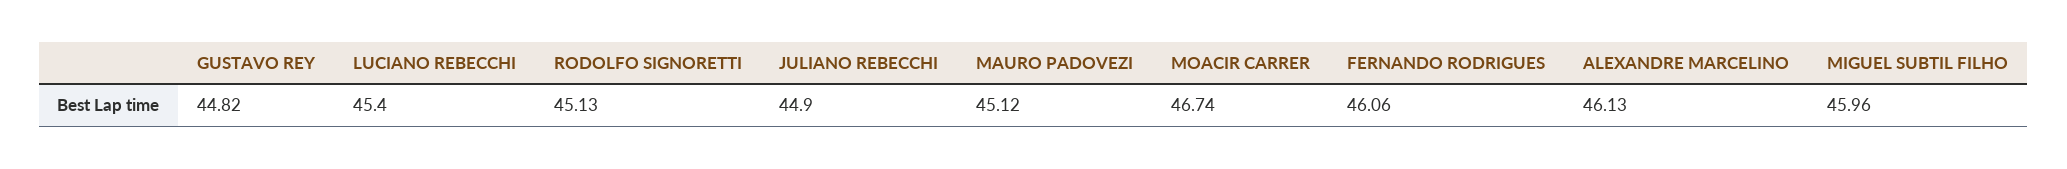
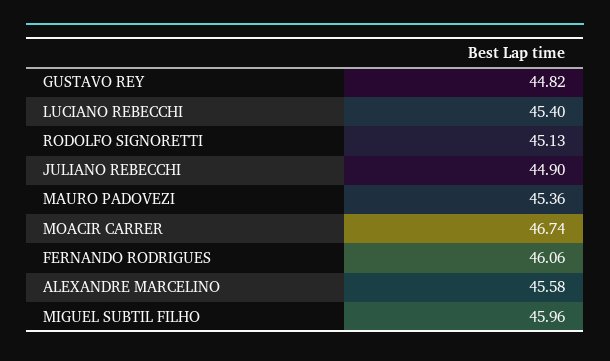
  {
    "GUSTAVO REY": 44.82,
    "LUCIANO REBECCHI": 45.4,
    "RODOLFO SIGNORETTI": 45.13,
    "JULIANO REBECCHI": 44.9,
-   "MAURO PADOVEZI": 45.12,
+   "MAURO PADOVEZI": 45.36,
    "MOACIR CARRER": 46.74,
    "FERNANDO RODRIGUES": 46.06,
-   "ALEXANDRE MARCELINO": 46.13,
+   "ALEXANDRE MARCELINO": 45.58,
    "MIGUEL SUBTIL FILHO": 45.96
  }

